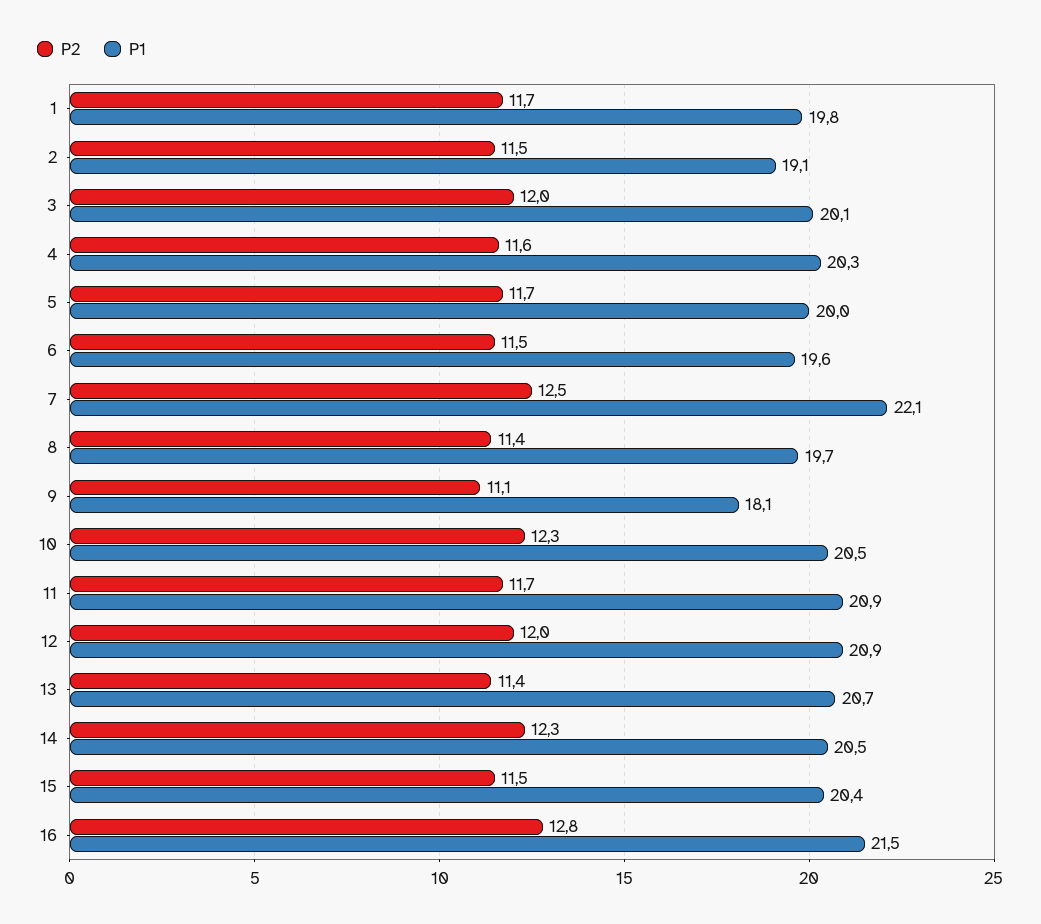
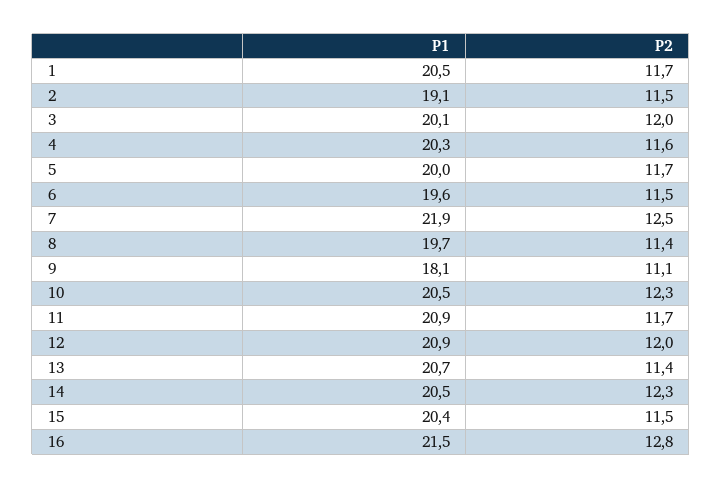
  {
    "P2": {
      "1": 11.7,
      "2": 11.5,
      "3": 12,
      "4": 11.6,
      "5": 11.7,
      "6": 11.5,
      "7": 12.5,
      "8": 11.4,
      "9": 11.1,
      "10": 12.3,
      "11": 11.7,
      "12": 12,
      "13": 11.4,
      "14": 12.3,
      "15": 11.5,
      "16": 12.8
    },
    "P1": {
-     "1": 19.8,
+     "1": 20.5,
      "2": 19.1,
      "3": 20.1,
      "4": 20.3,
      "5": 20,
      "6": 19.6,
-     "7": 22.1,
+     "7": 21.9,
      "8": 19.7,
      "9": 18.1,
      "10": 20.5,
      "11": 20.9,
      "12": 20.9,
      "13": 20.7,
      "14": 20.5,
      "15": 20.4,
      "16": 21.5
    }
  }

